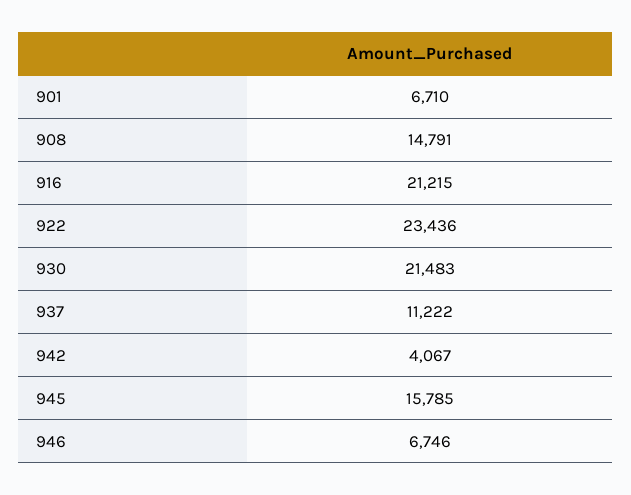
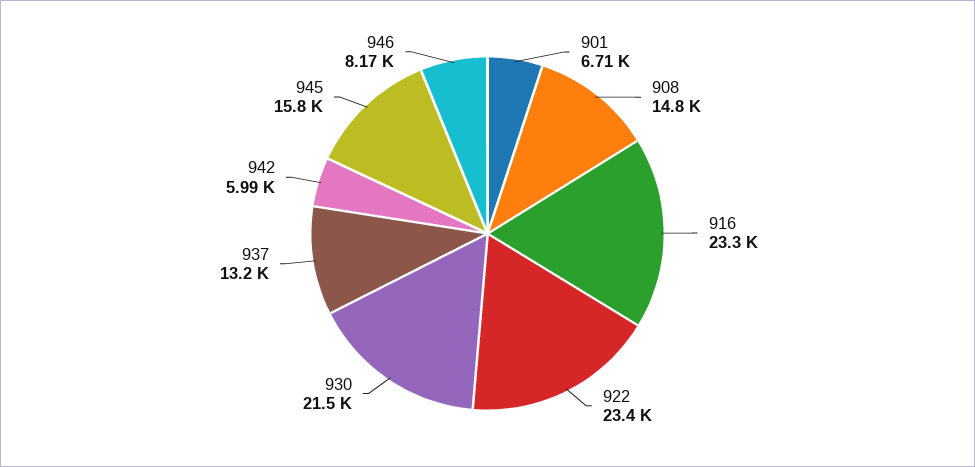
  {
    "901": 6710,
    "908": 14791,
-   "916": 21215,
+   "916": 23300,
    "922": 23436,
    "930": 21483,
-   "937": 11222,
+   "937": 13200,
-   "942": 4067,
+   "942": 5990,
    "945": 15785,
-   "946": 6746
+   "946": 8170
  }

